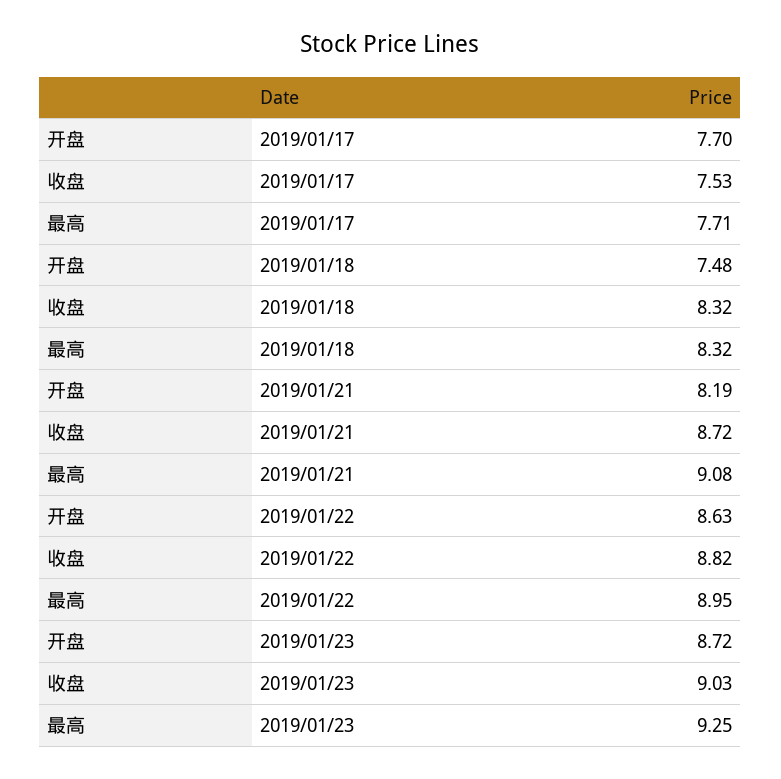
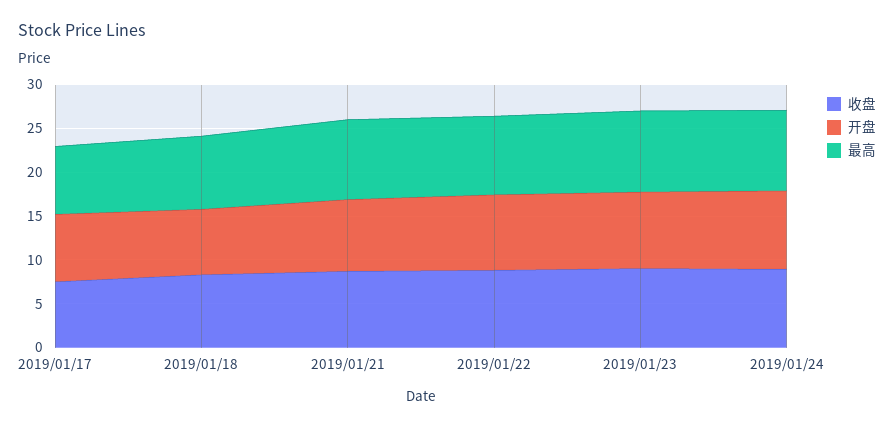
  {
    "开盘": {
      "2019/01/17": 7.7,
      "2019/01/18": 7.48,
      "2019/01/21": 8.19,
      "2019/01/22": 8.63,
-     "2019/01/23": 8.72
+     "2019/01/23": 8.72,
+     "2019/01/24": 9
    },
    "收盘": {
      "2019/01/17": 7.53,
      "2019/01/18": 8.32,
      "2019/01/21": 8.72,
      "2019/01/22": 8.82,
-     "2019/01/23": 9.03
+     "2019/01/23": 9.03,
+     "2019/01/24": 9
    },
    "最高": {
      "2019/01/17": 7.71,
      "2019/01/18": 8.32,
      "2019/01/21": 9.08,
      "2019/01/22": 8.95,
-     "2019/01/23": 9.25
+     "2019/01/23": 9.25,
+     "2019/01/24": 9
    }
  }

